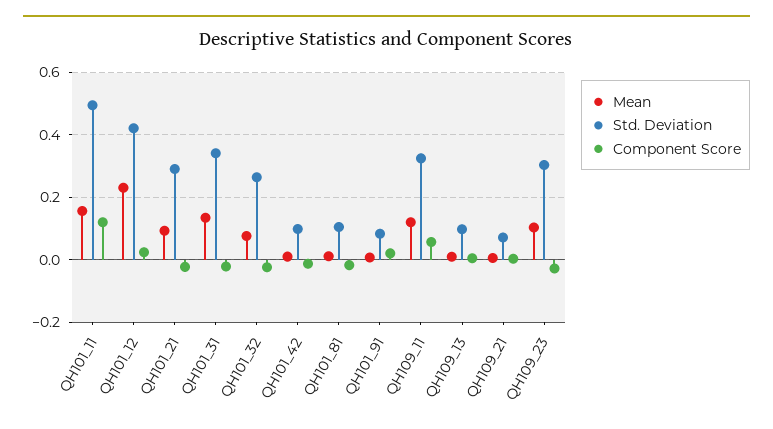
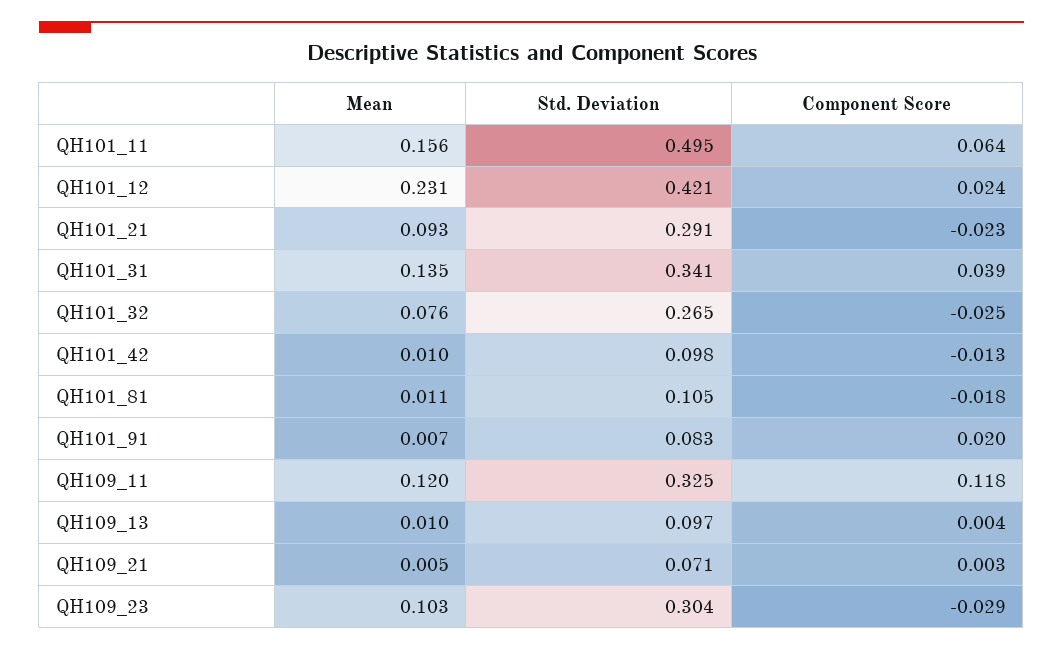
  {
    "Mean": {
      "QH101_11": 0.156,
      "QH101_12": 0.231,
      "QH101_21": 0.093,
      "QH101_31": 0.135,
      "QH101_32": 0.076,
      "QH101_42": 0.01,
      "QH101_81": 0.011,
      "QH101_91": 0.007,
      "QH109_11": 0.12,
      "QH109_13": 0.01,
      "QH109_21": 0.005,
      "QH109_23": 0.103
    },
    "Std. Deviation": {
      "QH101_11": 0.495,
      "QH101_12": 0.421,
      "QH101_21": 0.291,
      "QH101_31": 0.341,
      "QH101_32": 0.265,
      "QH101_42": 0.098,
      "QH101_81": 0.105,
      "QH101_91": 0.083,
      "QH109_11": 0.325,
      "QH109_13": 0.097,
      "QH109_21": 0.071,
      "QH109_23": 0.304
    },
    "Component Score": {
-     "QH101_11": 0.12,
+     "QH101_11": 0.064,
      "QH101_12": 0.024,
      "QH101_21": -0.023,
-     "QH101_31": -0.02,
+     "QH101_31": 0.039,
      "QH101_32": -0.025,
      "QH101_42": -0.013,
      "QH101_81": -0.018,
      "QH101_91": 0.02,
-     "QH109_11": 0.06,
+     "QH109_11": 0.118,
      "QH109_13": 0.004,
      "QH109_21": 0.003,
      "QH109_23": -0.029
    }
  }

